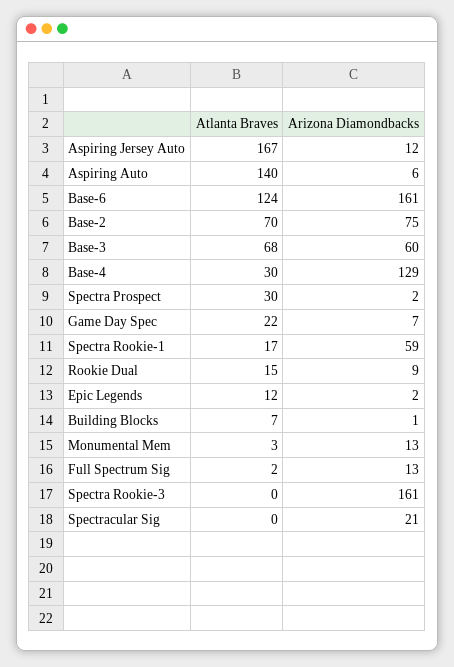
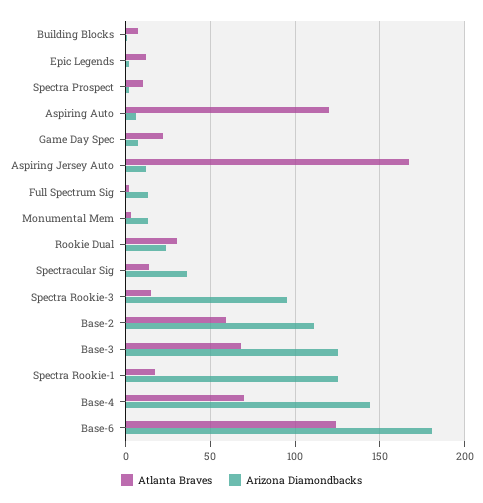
  {
    "Atlanta Braves": {
      "Aspiring Jersey Auto": 167,
-     "Aspiring Auto": 140,
+     "Aspiring Auto": 120,
      "Base-6": 124,
-     "Base-2": 70,
+     "Base-2": 60,
      "Base-3": 68,
-     "Base-4": 30,
+     "Base-4": 70,
-     "Spectra Prospect": 30,
+     "Spectra Prospect": 10,
      "Game Day Spec": 22,
      "Spectra Rookie-1": 17,
-     "Rookie Dual": 15,
+     "Rookie Dual": 30,
      "Epic Legends": 12,
      "Building Blocks": 7,
      "Monumental Mem": 3,
      "Full Spectrum Sig": 2,
-     "Spectra Rookie-3": 0,
+     "Spectra Rookie-3": 15,
-     "Spectracular Sig": 0
+     "Spectracular Sig": 15
    },
    "Arizona Diamondbacks": {
      "Aspiring Jersey Auto": 12,
      "Aspiring Auto": 6,
-     "Base-6": 161,
+     "Base-6": 180,
-     "Base-2": 75,
+     "Base-2": 110,
-     "Base-3": 60,
+     "Base-3": 125,
-     "Base-4": 129,
+     "Base-4": 145,
      "Spectra Prospect": 2,
      "Game Day Spec": 7,
-     "Spectra Rookie-1": 59,
+     "Spectra Rookie-1": 125,
-     "Rookie Dual": 9,
+     "Rookie Dual": 25,
      "Epic Legends": 2,
      "Building Blocks": 1,
      "Monumental Mem": 13,
      "Full Spectrum Sig": 13,
-     "Spectra Rookie-3": 161,
+     "Spectra Rookie-3": 95,
-     "Spectracular Sig": 21
+     "Spectracular Sig": 35
    }
  }

